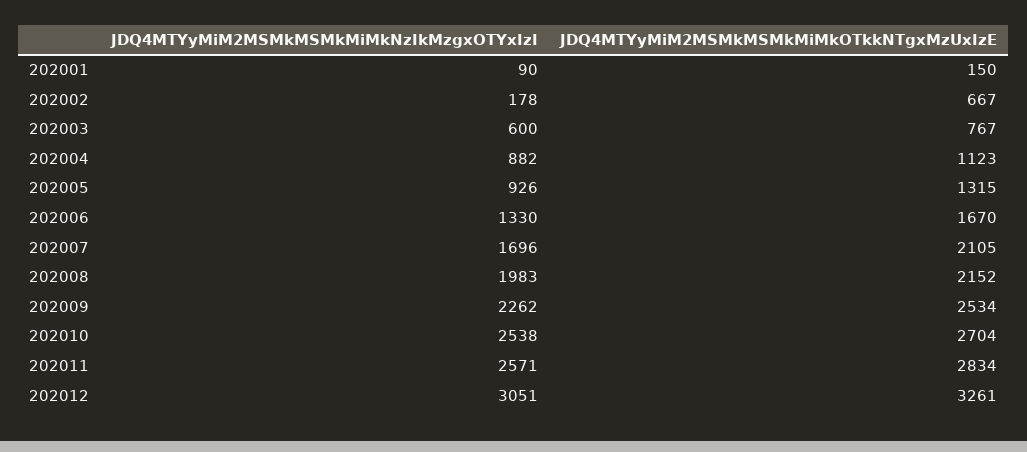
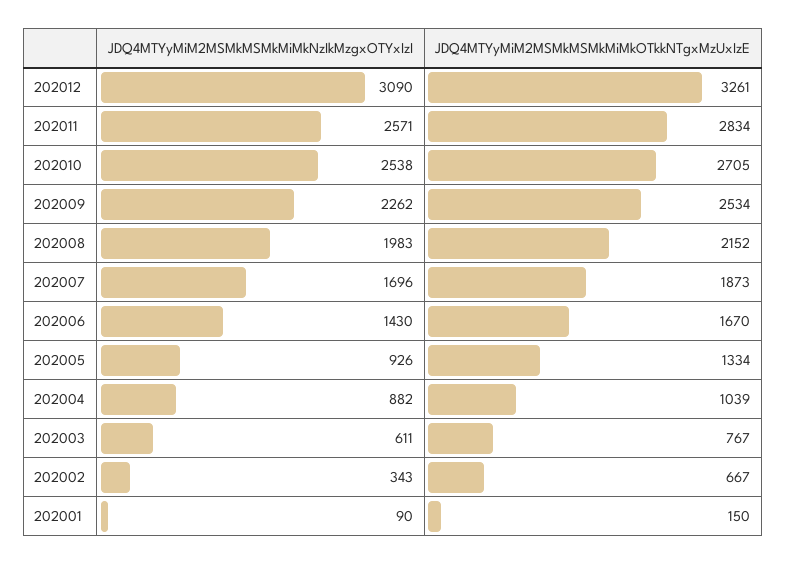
  {
    "JDQ4MTYyMiM2MSMkMSMkMiMkNzIkMzgxOTYxIzI": {
      "202001": 90,
-     "202002": 178,
+     "202002": 343,
-     "202003": 600,
+     "202003": 611,
      "202004": 882,
      "202005": 926,
-     "202006": 1330,
+     "202006": 1430,
      "202007": 1696,
      "202008": 1983,
      "202009": 2262,
      "202010": 2538,
      "202011": 2571,
-     "202012": 3051
+     "202012": 3090
    },
    "JDQ4MTYyMiM2MSMkMSMkMiMkOTkkNTgxMzUxIzE": {
      "202001": 150,
      "202002": 667,
      "202003": 767,
-     "202004": 1123,
+     "202004": 1039,
-     "202005": 1315,
+     "202005": 1334,
      "202006": 1670,
-     "202007": 2105,
+     "202007": 1873,
      "202008": 2152,
      "202009": 2534,
-     "202010": 2704,
+     "202010": 2705,
      "202011": 2834,
      "202012": 3261
    }
  }

